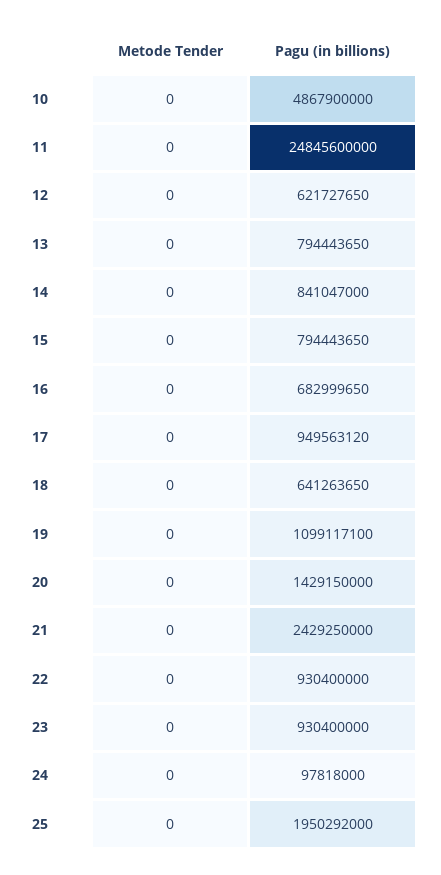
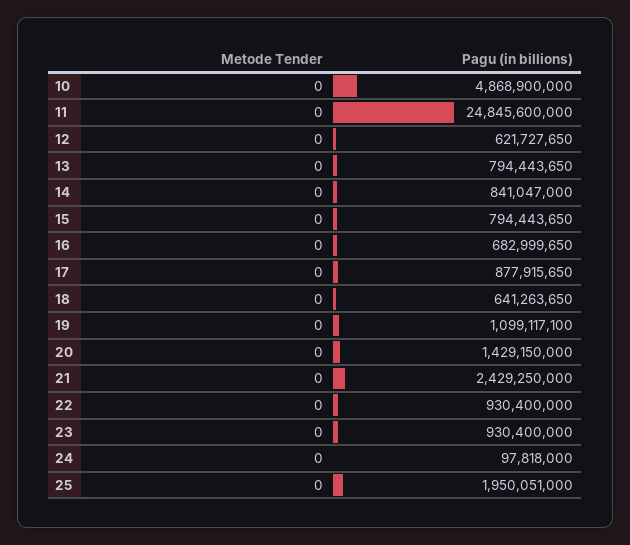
  {
    "Metode Tender": {
      "10": 0,
      "11": 0,
      "12": 0,
      "13": 0,
      "14": 0,
      "15": 0,
      "16": 0,
      "17": 0,
      "18": 0,
      "19": 0,
      "20": 0,
      "21": 0,
      "22": 0,
      "23": 0,
      "24": 0,
      "25": 0
    },
    "Pagu (in billions)": {
-     "10": 4867900000,
+     "10": 4868900000,
      "11": 24845600000,
      "12": 621727650,
      "13": 794443650,
      "14": 841047000,
      "15": 794443650,
      "16": 682999650,
-     "17": 949563120,
+     "17": 877915650,
      "18": 641263650,
      "19": 1099117100,
      "20": 1429150000,
      "21": 2429250000,
      "22": 930400000,
      "23": 930400000,
      "24": 97818000,
-     "25": 1950292000
+     "25": 1950051000
    }
  }

